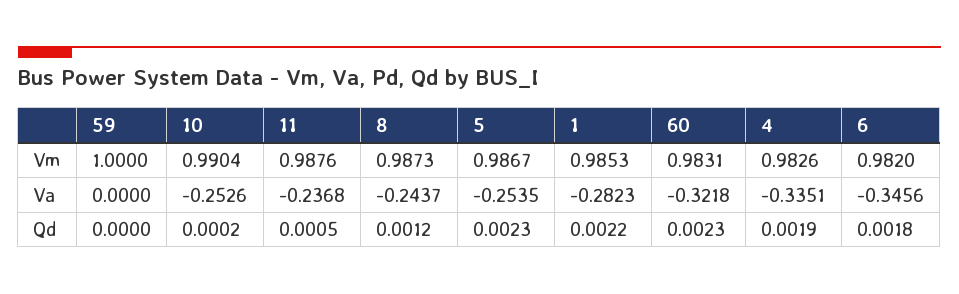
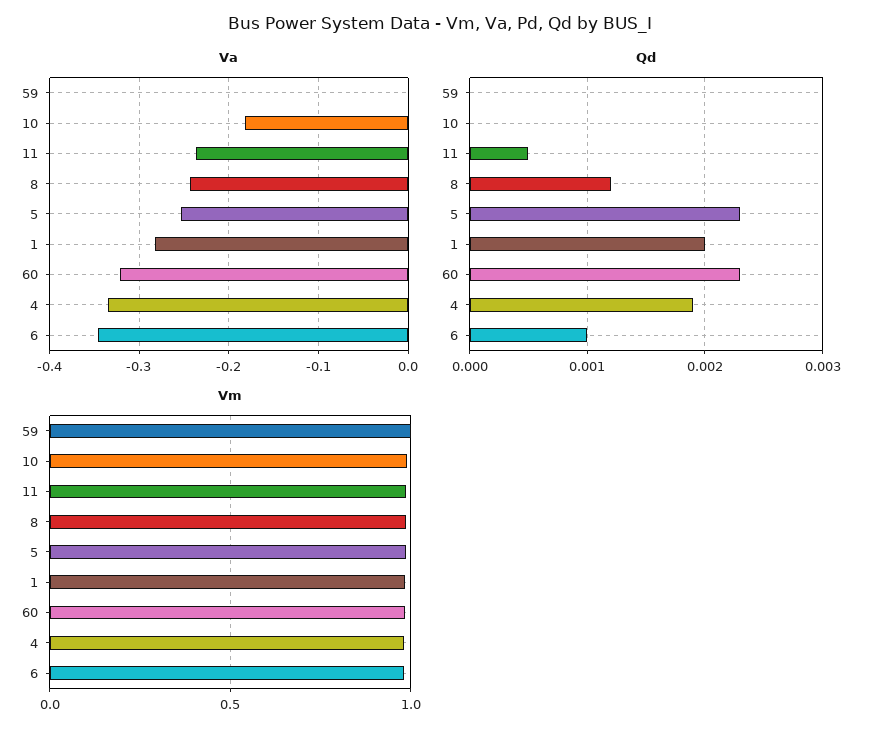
  {
    "Vm": {
      "59": 1,
      "10": 0.9904,
      "11": 0.9876,
      "8": 0.9873,
      "5": 0.9867,
      "1": 0.9853,
      "60": 0.9831,
      "4": 0.9826,
      "6": 0.982
    },
    "Va": {
      "59": 0,
-     "10": -0.2526,
+     "10": -0.18,
      "11": -0.2368,
      "8": -0.2437,
      "5": -0.2535,
      "1": -0.2823,
      "60": -0.3218,
      "4": -0.3351,
      "6": -0.3456
    },
    "Qd": {
      "59": 0,
-     "10": 0.0002,
+     "10": 0,
      "11": 0.0005,
      "8": 0.0012,
      "5": 0.0023,
-     "1": 0.0022,
+     "1": 0.002,
      "60": 0.0023,
      "4": 0.0019,
-     "6": 0.0018
+     "6": 0.001
    }
  }

